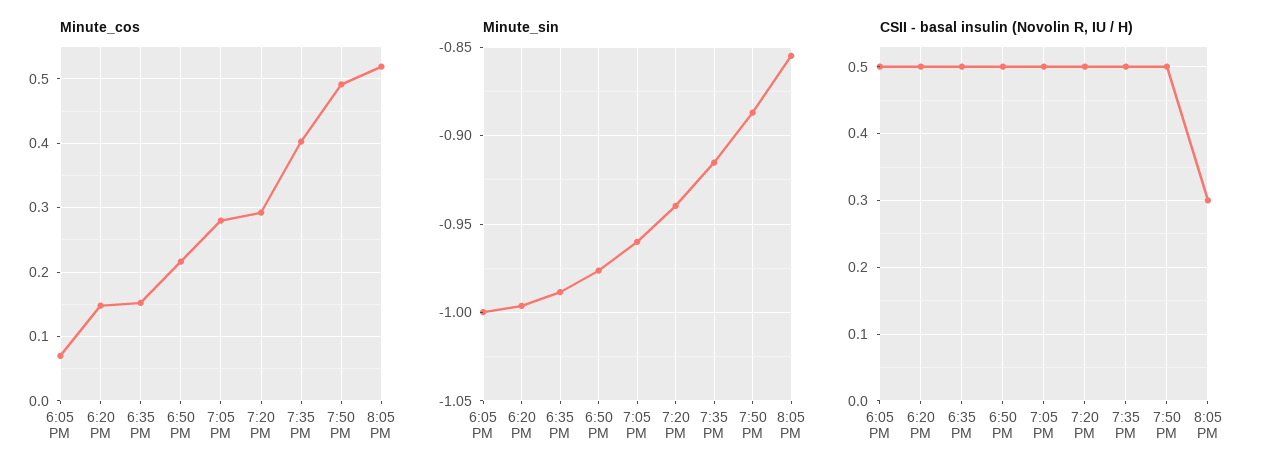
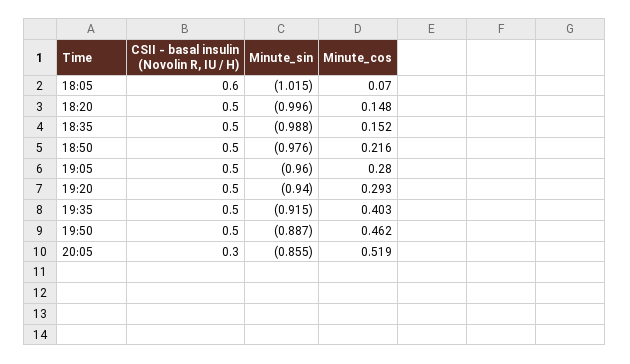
  {
    "Minute_cos": {
      "6:05 PM": 0.07,
      "6:20 PM": 0.148,
      "6:35 PM": 0.152,
      "6:50 PM": 0.216,
      "7:05 PM": 0.28,
      "7:20 PM": 0.293,
      "7:35 PM": 0.403,
-     "7:50 PM": 0.49,
+     "7:50 PM": 0.462,
      "8:05 PM": 0.519
    },
    "Minute_sin": {
-     "6:05 PM": -1,
+     "6:05 PM": -1.015,
      "6:20 PM": -0.996,
      "6:35 PM": -0.988,
      "6:50 PM": -0.976,
      "7:05 PM": -0.96,
      "7:20 PM": -0.94,
      "7:35 PM": -0.915,
      "7:50 PM": -0.887,
      "8:05 PM": -0.855
    },
    "CSII - basal insulin (Novolin R, IU / H)": {
-     "6:05 PM": 0.5,
+     "6:05 PM": 0.6,
      "6:20 PM": 0.5,
      "6:35 PM": 0.5,
      "6:50 PM": 0.5,
      "7:05 PM": 0.5,
      "7:20 PM": 0.5,
      "7:35 PM": 0.5,
      "7:50 PM": 0.5,
      "8:05 PM": 0.3
    }
  }

